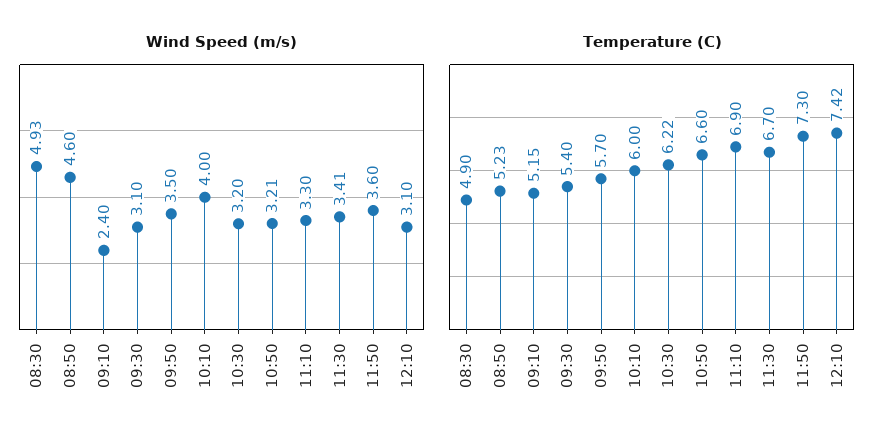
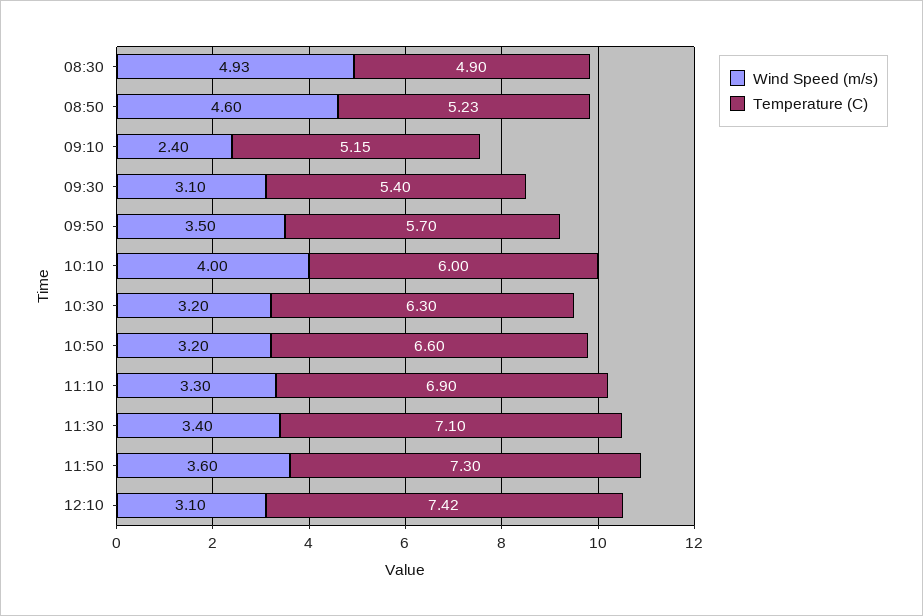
  {
    "Wind Speed (m/s)": {
      "08:30": 4.93,
      "08:50": 4.6,
      "09:10": 2.4,
      "09:30": 3.1,
      "09:50": 3.5,
      "10:10": 4,
      "10:30": 3.2,
-     "10:50": 3.21,
+     "10:50": 3.2,
      "11:10": 3.3,
-     "11:30": 3.41,
+     "11:30": 3.4,
      "11:50": 3.6,
      "12:10": 3.1
    },
    "Temperature (C)": {
      "08:30": 4.9,
      "08:50": 5.23,
      "09:10": 5.15,
      "09:30": 5.4,
      "09:50": 5.7,
      "10:10": 6,
-     "10:30": 6.22,
+     "10:30": 6.3,
      "10:50": 6.6,
      "11:10": 6.9,
-     "11:30": 6.7,
+     "11:30": 7.1,
      "11:50": 7.3,
      "12:10": 7.42
    }
  }

